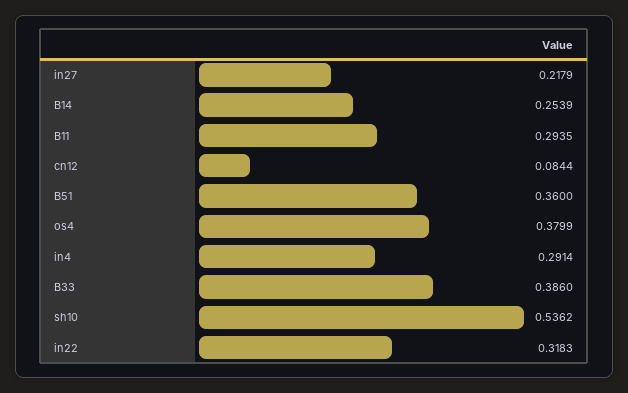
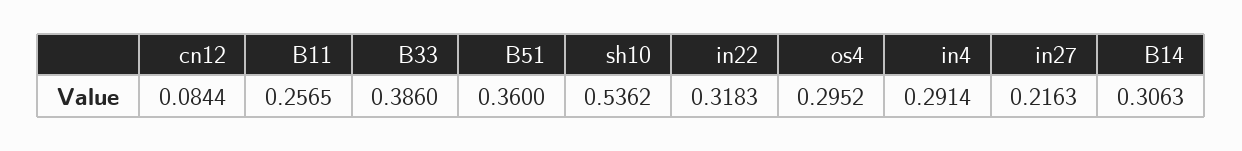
  {
-   "in27": 0.2179,
+   "in27": 0.2163,
-   "B14": 0.2539,
+   "B14": 0.3063,
-   "B11": 0.2935,
+   "B11": 0.2565,
    "cn12": 0.0844,
    "B51": 0.36,
-   "os4": 0.3799,
+   "os4": 0.2952,
    "in4": 0.2914,
    "B33": 0.386,
    "sh10": 0.5362,
    "in22": 0.3183
  }

